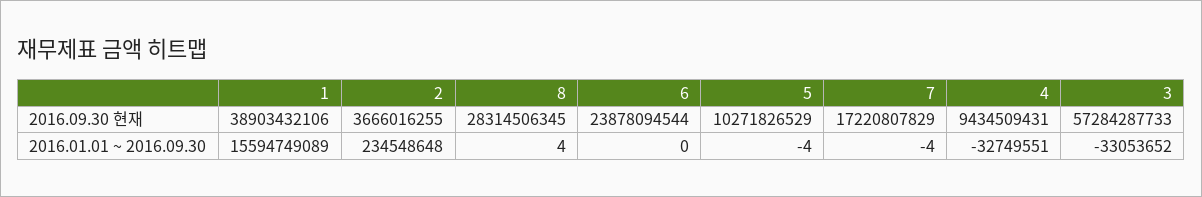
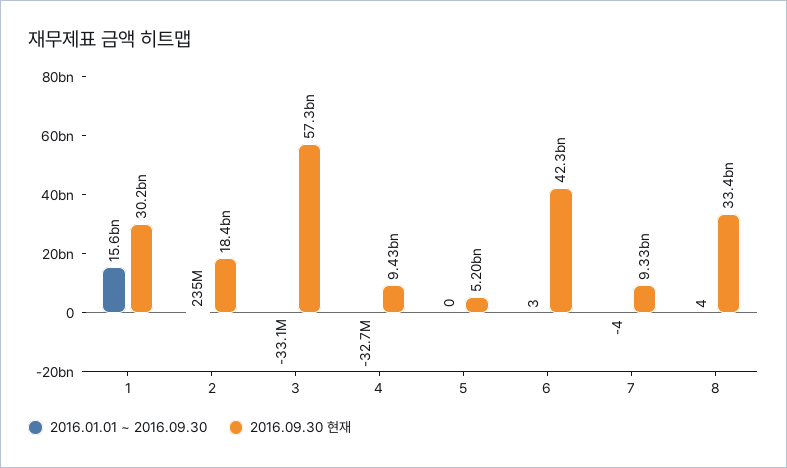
  {
    "2016.09.30 현재": {
-     "1": 38903432106,
+     "1": 30200000000,
-     "2": 3666016255,
+     "2": 18400000000,
-     "8": 28314506345,
+     "8": 33400000000,
-     "6": 23878094544,
+     "6": 42300000000,
-     "5": 10271826529,
+     "5": 5200000000,
-     "7": 17220807829,
+     "7": 9330000000,
      "4": 9434509431,
      "3": 57284287733
    },
    "2016.01.01 ~ 2016.09.30": {
      "1": 15594749089,
      "2": 234548648,
      "8": 4,
-     "6": 0,
+     "6": 3,
-     "5": -4,
+     "5": 0,
      "7": -4,
      "4": -32749551,
      "3": -33053652
    }
  }

